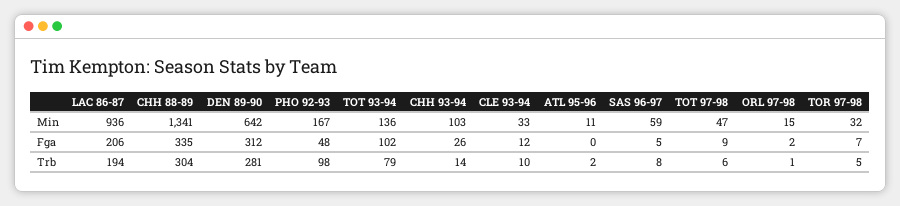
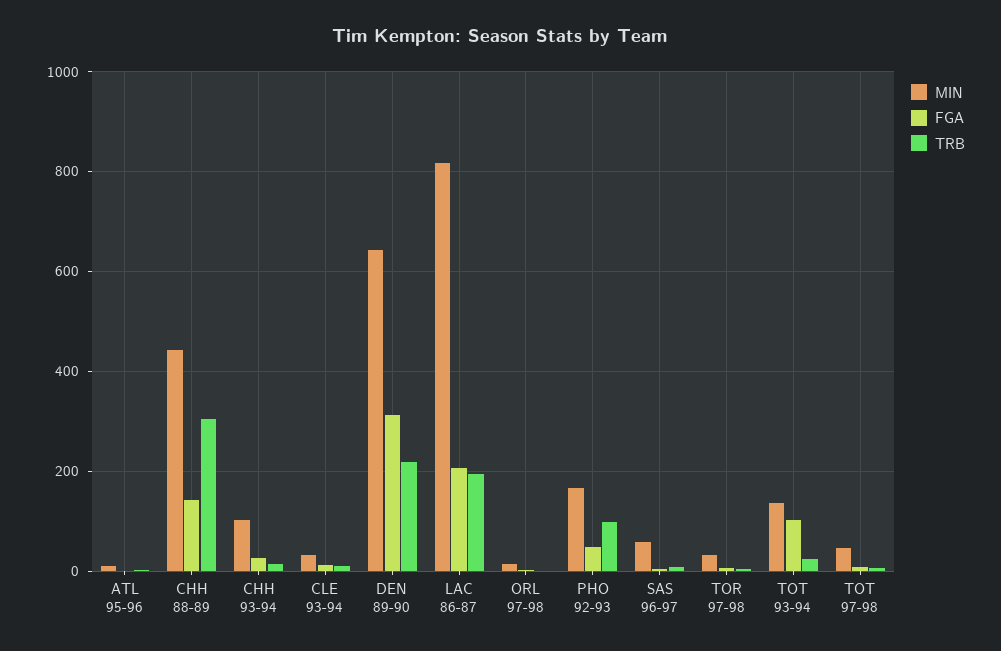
  {
    "Min": {
-     "LAC 86-87": 936,
+     "LAC 86-87": 820,
-     "CHH 88-89": 1341,
+     "CHH 88-89": 440,
      "DEN 89-90": 642,
      "PHO 92-93": 167,
      "TOT 93-94": 136,
      "CHH 93-94": 103,
      "CLE 93-94": 33,
      "ATL 95-96": 11,
      "SAS 96-97": 59,
      "TOT 97-98": 47,
      "ORL 97-98": 15,
      "TOR 97-98": 32
    },
    "Fga": {
      "LAC 86-87": 206,
-     "CHH 88-89": 335,
+     "CHH 88-89": 140,
      "DEN 89-90": 312,
      "PHO 92-93": 48,
      "TOT 93-94": 102,
      "CHH 93-94": 26,
      "CLE 93-94": 12,
      "ATL 95-96": 0,
      "SAS 96-97": 5,
      "TOT 97-98": 9,
      "ORL 97-98": 2,
      "TOR 97-98": 7
    },
    "Trb": {
      "LAC 86-87": 194,
      "CHH 88-89": 304,
-     "DEN 89-90": 281,
+     "DEN 89-90": 220,
      "PHO 92-93": 98,
-     "TOT 93-94": 79,
+     "TOT 93-94": 20,
      "CHH 93-94": 14,
      "CLE 93-94": 10,
      "ATL 95-96": 2,
      "SAS 96-97": 8,
      "TOT 97-98": 6,
      "ORL 97-98": 1,
      "TOR 97-98": 5
    }
  }

